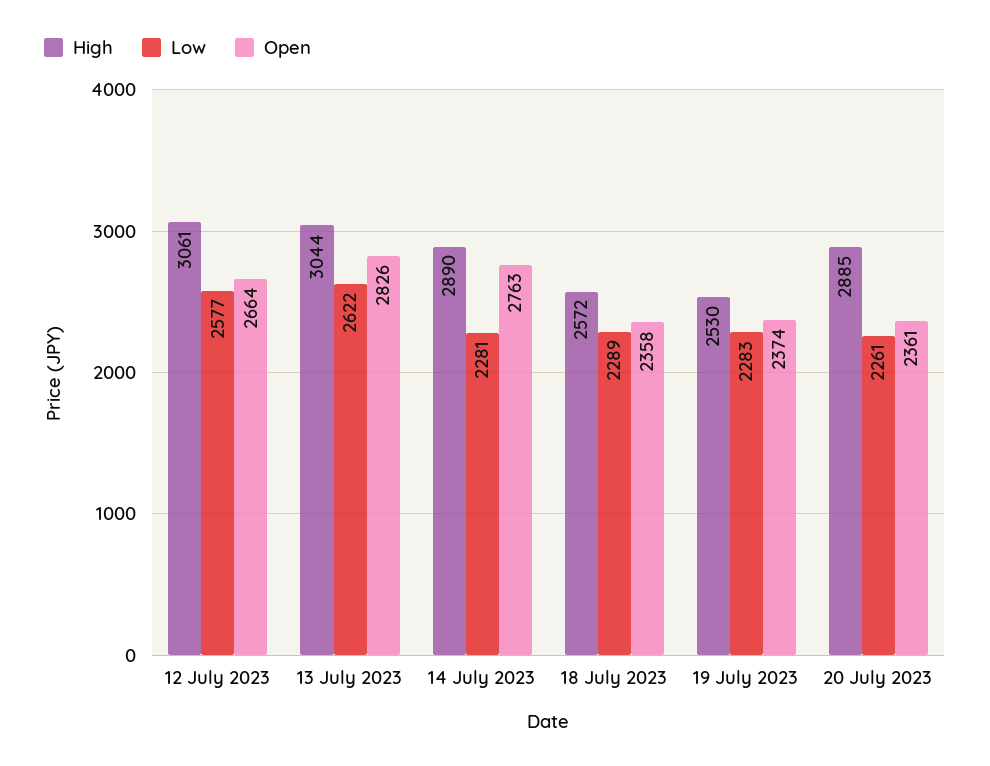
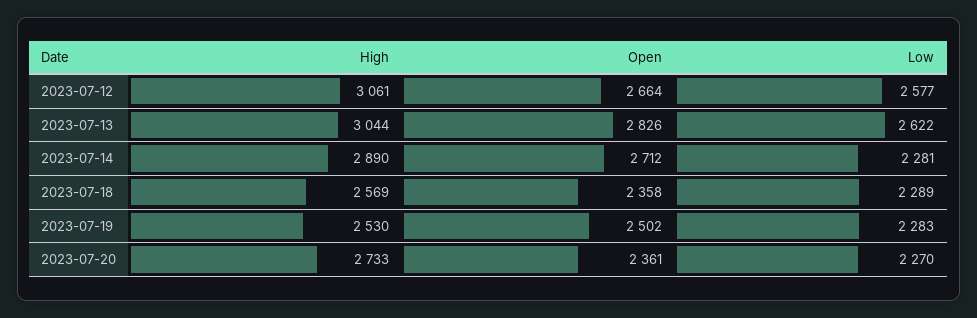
  {
    "High": {
      "12 July 2023": 3061,
      "13 July 2023": 3044,
      "14 July 2023": 2890,
-     "18 July 2023": 2572,
+     "18 July 2023": 2569,
      "19 July 2023": 2530,
-     "20 July 2023": 2885
+     "20 July 2023": 2733
    },
    "Low": {
      "12 July 2023": 2577,
      "13 July 2023": 2622,
      "14 July 2023": 2281,
      "18 July 2023": 2289,
      "19 July 2023": 2283,
-     "20 July 2023": 2261
+     "20 July 2023": 2270
    },
    "Open": {
      "12 July 2023": 2664,
      "13 July 2023": 2826,
-     "14 July 2023": 2763,
+     "14 July 2023": 2712,
      "18 July 2023": 2358,
-     "19 July 2023": 2374,
+     "19 July 2023": 2502,
      "20 July 2023": 2361
    }
  }

